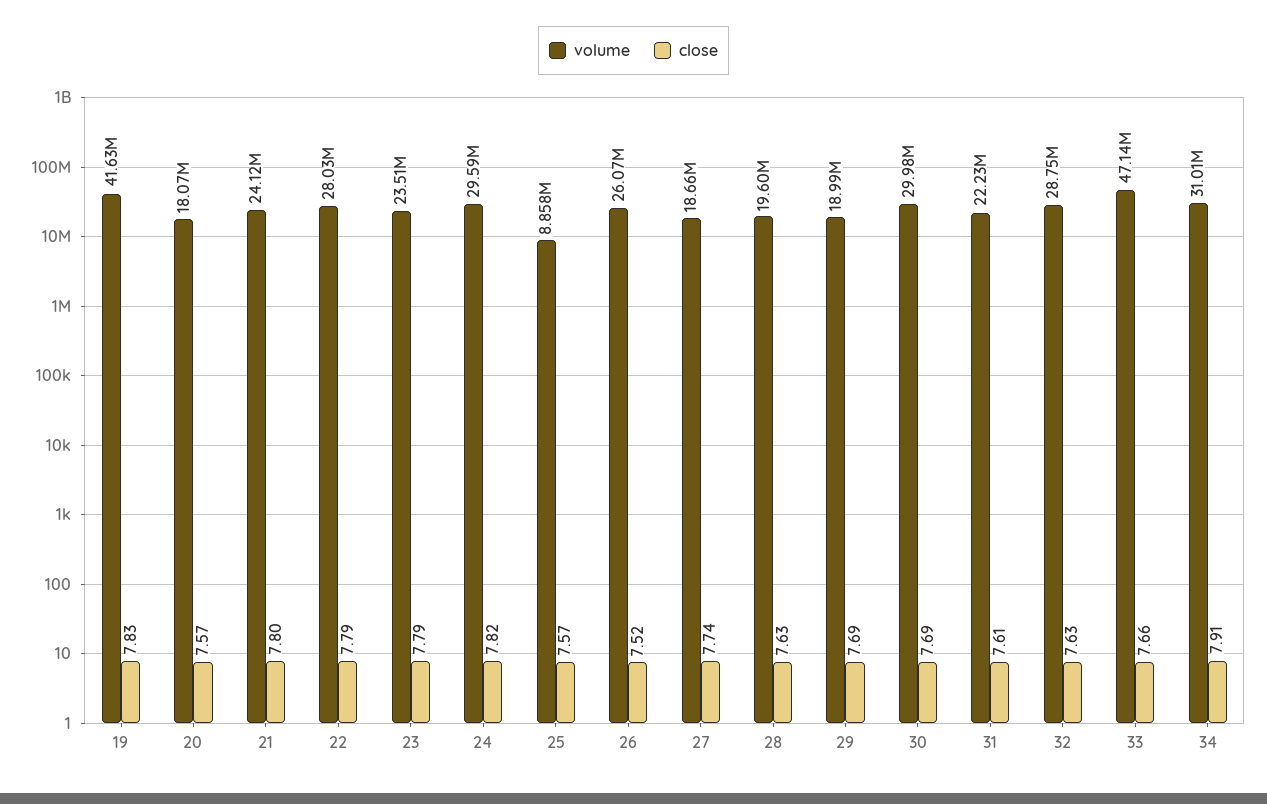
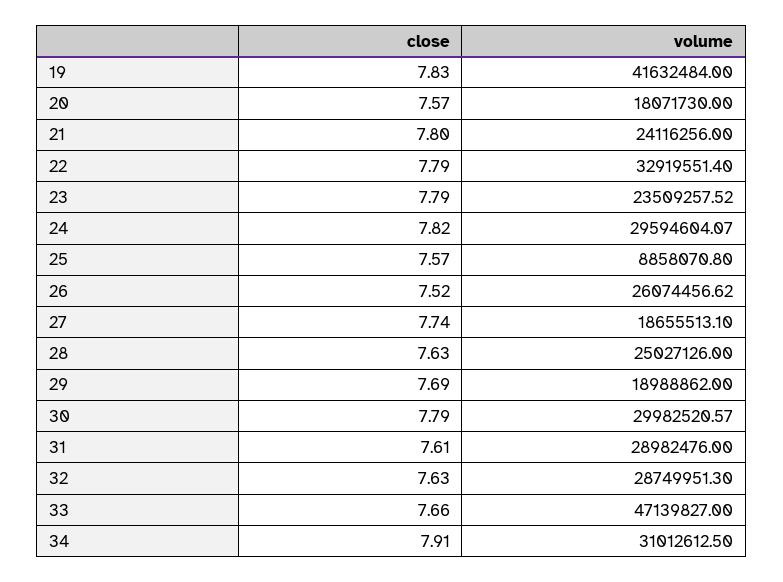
  {
    "volume": {
      "19": 41632484,
      "20": 18071730,
      "21": 24116256,
-     "22": 28030000,
+     "22": 32919551.4,
      "23": 23509257.52,
      "24": 29594604.07,
      "25": 8858070.8,
      "26": 26074456.62,
      "27": 18655513.1,
-     "28": 19600000,
+     "28": 25027126,
      "29": 18988862,
      "30": 29982520.57,
-     "31": 22230000,
+     "31": 28982476,
      "32": 28749951.3,
      "33": 47139827,
      "34": 31012612.5
    },
    "close": {
      "19": 7.83,
      "20": 7.57,
      "21": 7.8,
      "22": 7.79,
      "23": 7.79,
      "24": 7.82,
      "25": 7.57,
      "26": 7.52,
      "27": 7.74,
      "28": 7.63,
      "29": 7.69,
-     "30": 7.69,
+     "30": 7.79,
      "31": 7.61,
      "32": 7.63,
      "33": 7.66,
      "34": 7.91
    }
  }

